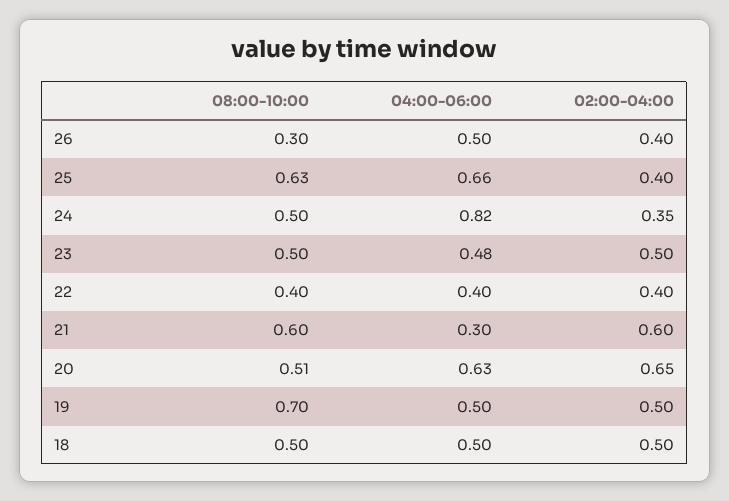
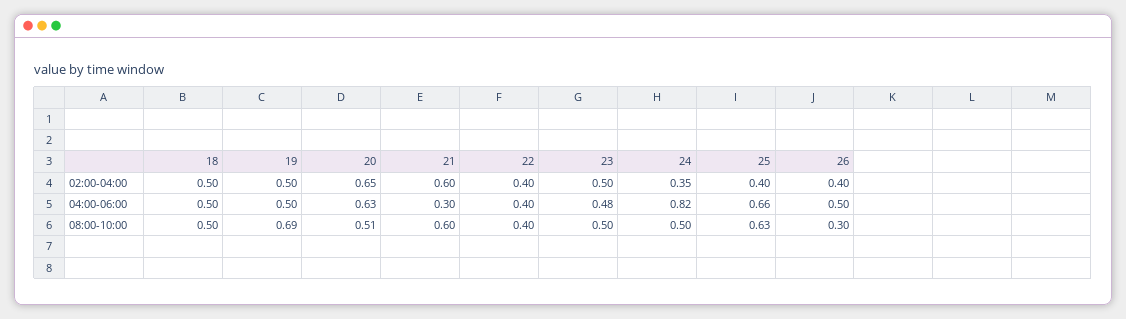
  {
    "08:00-10:00": {
      "26": 0.3,
      "25": 0.63,
      "24": 0.5,
      "23": 0.5,
      "22": 0.4,
      "21": 0.6,
      "20": 0.51,
-     "19": 0.7,
+     "19": 0.69,
      "18": 0.5
    },
    "04:00-06:00": {
      "26": 0.5,
      "25": 0.66,
      "24": 0.82,
      "23": 0.48,
      "22": 0.4,
      "21": 0.3,
      "20": 0.63,
      "19": 0.5,
      "18": 0.5
    },
    "02:00-04:00": {
      "26": 0.4,
      "25": 0.4,
      "24": 0.35,
      "23": 0.5,
      "22": 0.4,
      "21": 0.6,
      "20": 0.65,
      "19": 0.5,
      "18": 0.5
    }
  }

